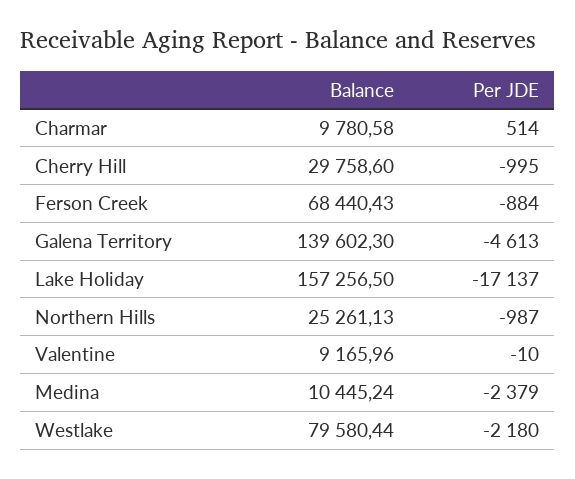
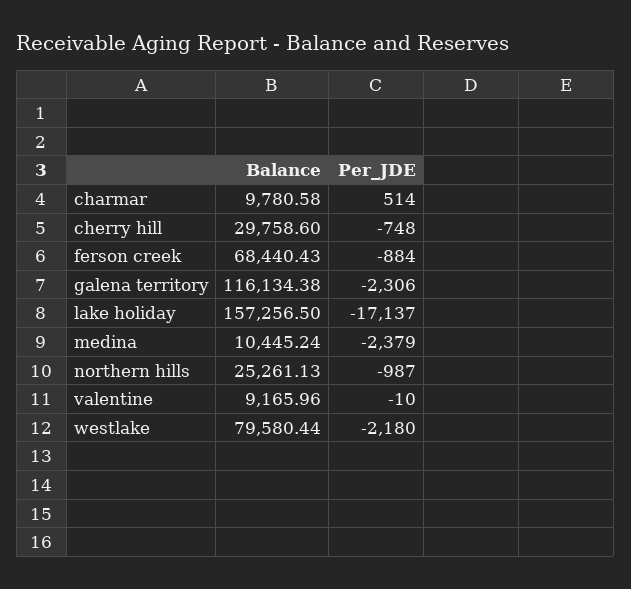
  {
    "Balance": {
      "Charmar": 9780.58,
      "Cherry Hill": 29758.6,
      "Ferson Creek": 68440.43,
-     "Galena Territory": 139602.3,
+     "Galena Territory": 116134.38,
      "Lake Holiday": 157256.5,
      "Northern Hills": 25261.13,
      "Valentine": 9165.96,
      "Medina": 10445.24,
      "Westlake": 79580.44
    },
    "Per JDE": {
      "Charmar": 514,
-     "Cherry Hill": -995,
+     "Cherry Hill": -748,
      "Ferson Creek": -884,
-     "Galena Territory": -4613,
+     "Galena Territory": -2306,
      "Lake Holiday": -17137,
      "Northern Hills": -987,
      "Valentine": -10,
      "Medina": -2379,
      "Westlake": -2180
    }
  }

